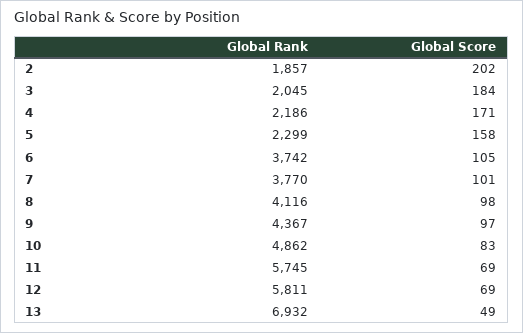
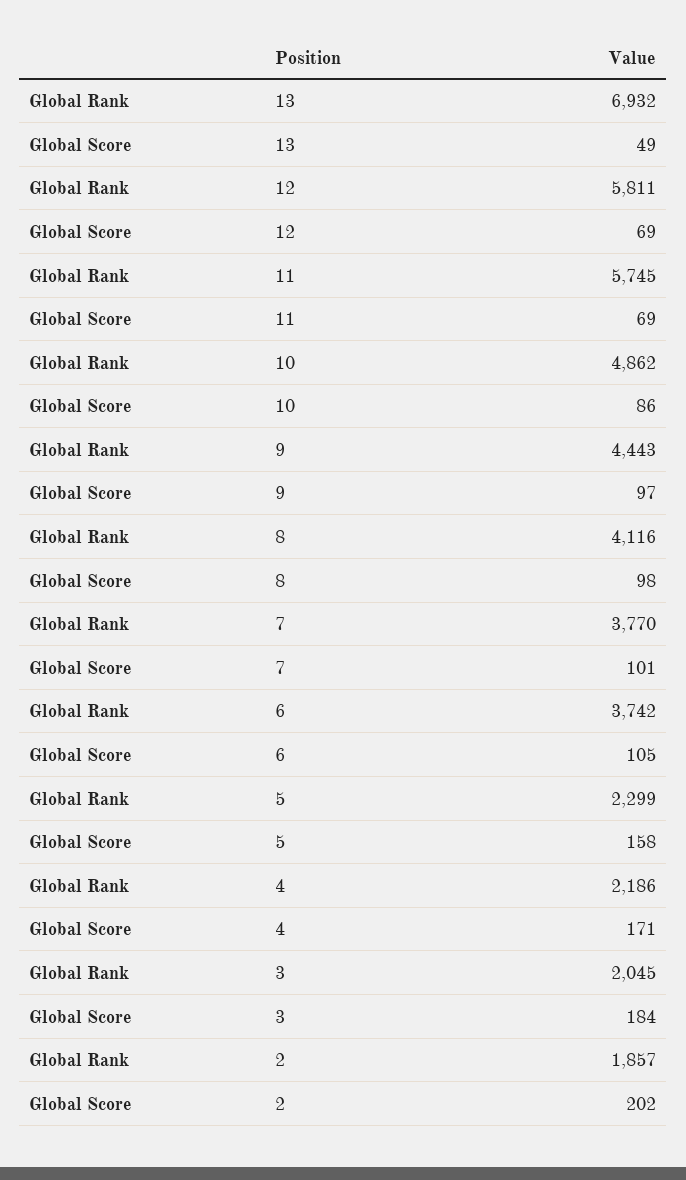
  {
    "Global Rank": {
      "2": 1857,
      "3": 2045,
      "4": 2186,
      "5": 2299,
      "6": 3742,
      "7": 3770,
      "8": 4116,
-     "9": 4367,
+     "9": 4443,
      "10": 4862,
      "11": 5745,
      "12": 5811,
      "13": 6932
    },
    "Global Score": {
      "2": 202,
      "3": 184,
      "4": 171,
      "5": 158,
      "6": 105,
      "7": 101,
      "8": 98,
      "9": 97,
-     "10": 83,
+     "10": 86,
      "11": 69,
      "12": 69,
      "13": 49
    }
  }

